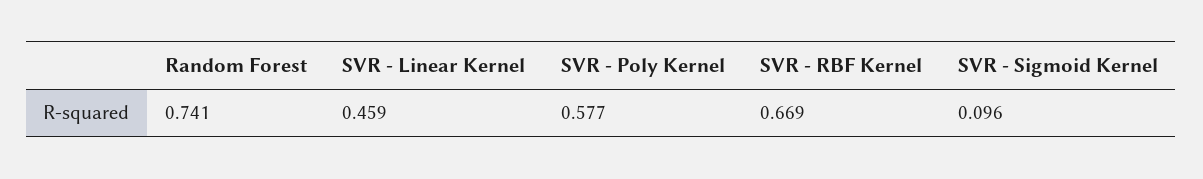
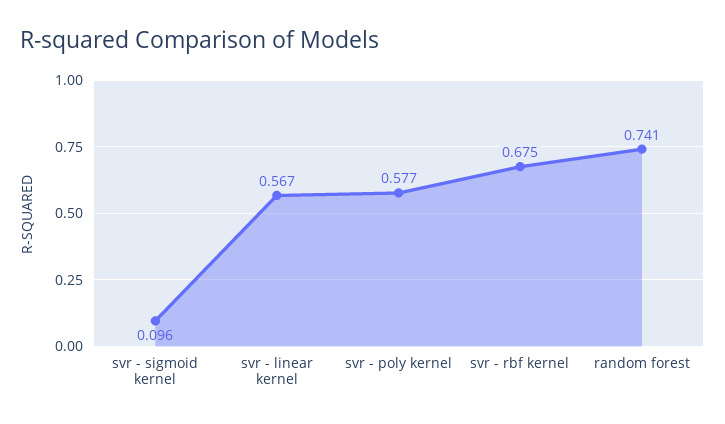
  {
    "Random Forest": 0.741,
-   "SVR - Linear Kernel": 0.459,
+   "SVR - Linear Kernel": 0.567,
    "SVR - Poly Kernel": 0.577,
-   "SVR - RBF Kernel": 0.669,
+   "SVR - RBF Kernel": 0.675,
    "SVR - Sigmoid Kernel": 0.096
  }

